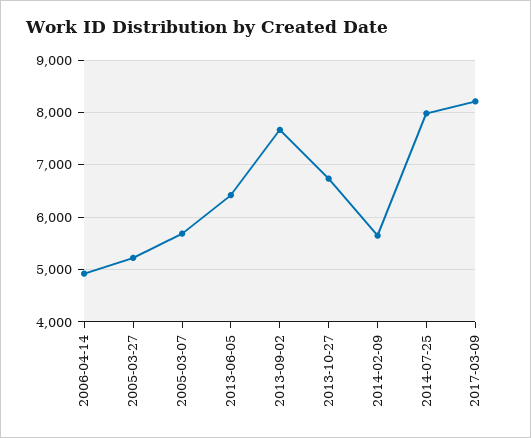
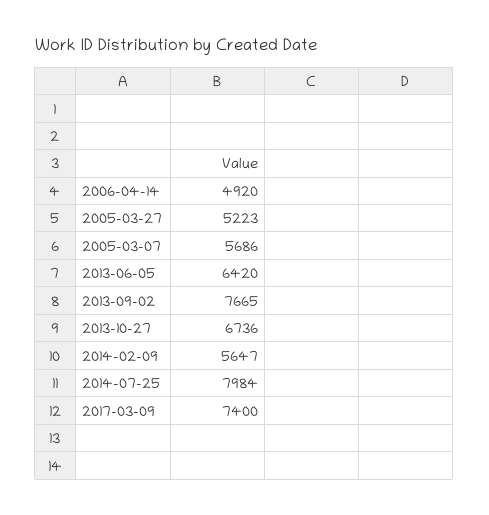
  {
    "2006-04-14": 4920,
    "2005-03-27": 5223,
    "2005-03-07": 5686,
    "2013-06-05": 6420,
    "2013-09-02": 7665,
    "2013-10-27": 6736,
    "2014-02-09": 5647,
    "2014-07-25": 7984,
-   "2017-03-09": 8200
+   "2017-03-09": 7400
  }

